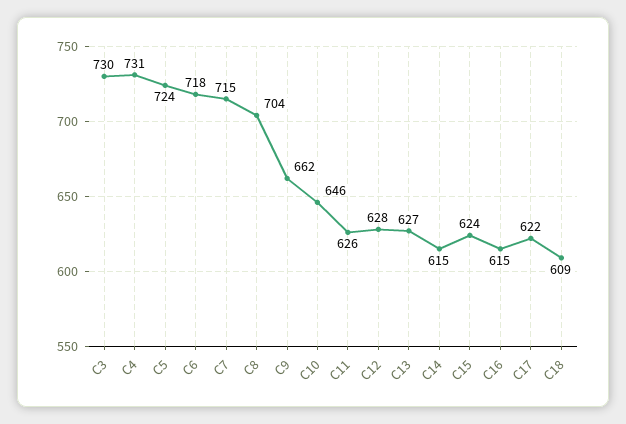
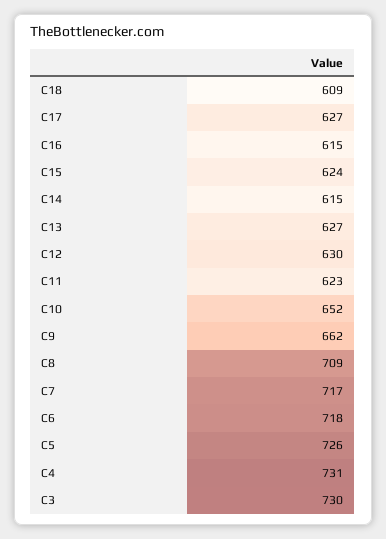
  {
    "C3": 730,
    "C4": 731,
-   "C5": 724,
+   "C5": 726,
    "C6": 718,
-   "C7": 715,
+   "C7": 717,
-   "C8": 704,
+   "C8": 709,
    "C9": 662,
-   "C10": 646,
+   "C10": 652,
-   "C11": 626,
+   "C11": 623,
-   "C12": 628,
+   "C12": 630,
    "C13": 627,
    "C14": 615,
    "C15": 624,
    "C16": 615,
-   "C17": 622,
+   "C17": 627,
    "C18": 609
  }

